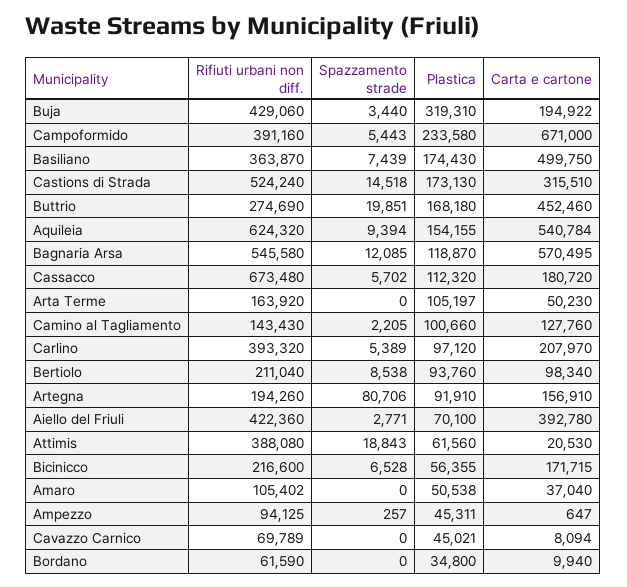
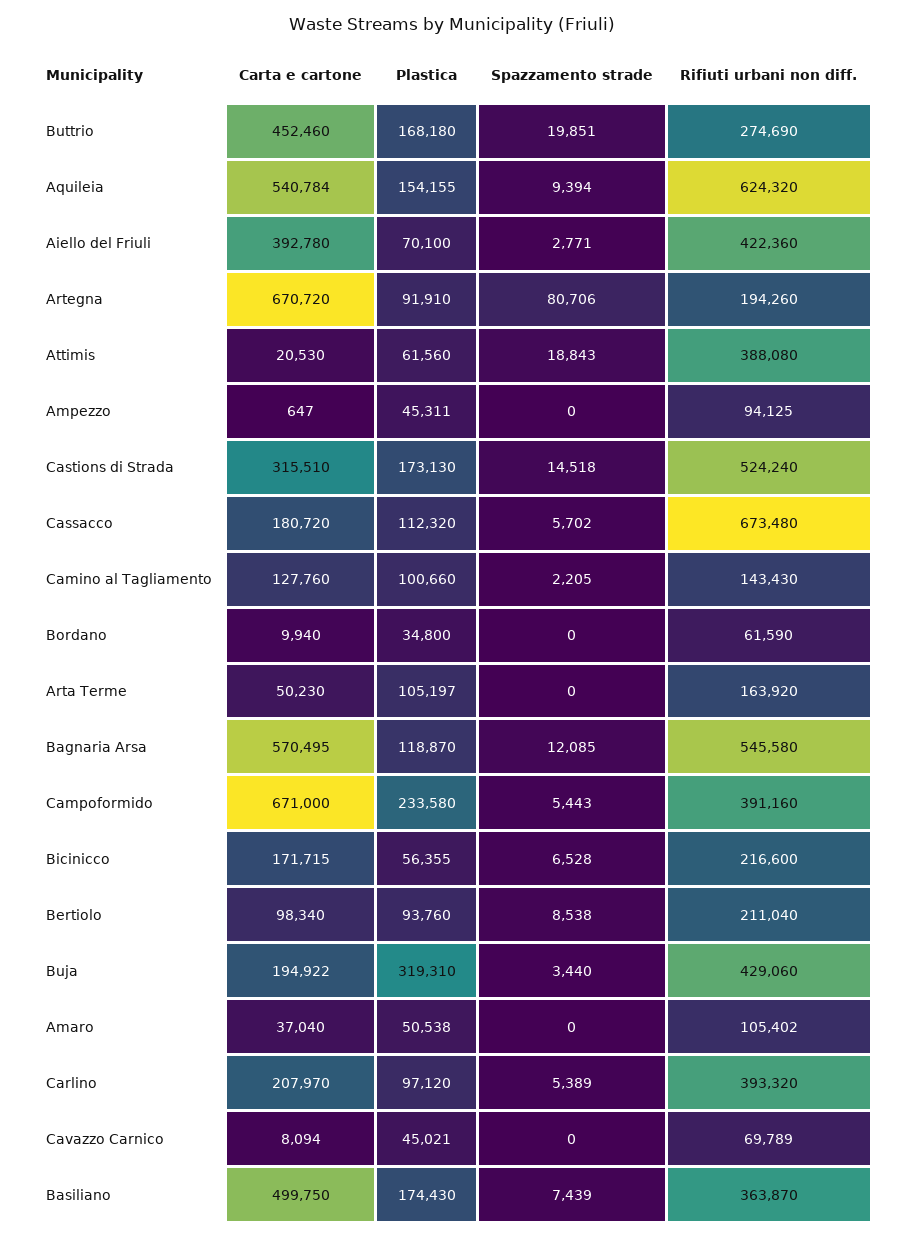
  {
    "Rifiuti urbani non diff.": {
      "Buja": 429060,
      "Campoformido": 391160,
      "Basiliano": 363870,
      "Castions di Strada": 524240,
      "Buttrio": 274690,
      "Aquileia": 624320,
      "Bagnaria Arsa": 545580,
      "Cassacco": 673480,
      "Arta Terme": 163920,
      "Camino al Tagliamento": 143430,
      "Carlino": 393320,
      "Bertiolo": 211040,
      "Artegna": 194260,
      "Aiello del Friuli": 422360,
      "Attimis": 388080,
      "Bicinicco": 216600,
      "Amaro": 105402,
      "Ampezzo": 94125,
      "Cavazzo Carnico": 69789,
      "Bordano": 61590
    },
    "Spazzamento strade": {
      "Buja": 3440,
      "Campoformido": 5443,
      "Basiliano": 7439,
      "Castions di Strada": 14518,
      "Buttrio": 19851,
      "Aquileia": 9394,
      "Bagnaria Arsa": 12085,
      "Cassacco": 5702,
      "Arta Terme": 0,
      "Camino al Tagliamento": 2205,
      "Carlino": 5389,
      "Bertiolo": 8538,
      "Artegna": 80706,
      "Aiello del Friuli": 2771,
      "Attimis": 18843,
      "Bicinicco": 6528,
      "Amaro": 0,
-     "Ampezzo": 257,
+     "Ampezzo": 0,
      "Cavazzo Carnico": 0,
      "Bordano": 0
    },
    "Plastica": {
      "Buja": 319310,
      "Campoformido": 233580,
      "Basiliano": 174430,
      "Castions di Strada": 173130,
      "Buttrio": 168180,
      "Aquileia": 154155,
      "Bagnaria Arsa": 118870,
      "Cassacco": 112320,
      "Arta Terme": 105197,
      "Camino al Tagliamento": 100660,
      "Carlino": 97120,
      "Bertiolo": 93760,
      "Artegna": 91910,
      "Aiello del Friuli": 70100,
      "Attimis": 61560,
      "Bicinicco": 56355,
      "Amaro": 50538,
      "Ampezzo": 45311,
      "Cavazzo Carnico": 45021,
      "Bordano": 34800
    },
    "Carta e cartone": {
      "Buja": 194922,
      "Campoformido": 671000,
      "Basiliano": 499750,
      "Castions di Strada": 315510,
      "Buttrio": 452460,
      "Aquileia": 540784,
      "Bagnaria Arsa": 570495,
      "Cassacco": 180720,
      "Arta Terme": 50230,
      "Camino al Tagliamento": 127760,
      "Carlino": 207970,
      "Bertiolo": 98340,
-     "Artegna": 156910,
+     "Artegna": 670720,
      "Aiello del Friuli": 392780,
      "Attimis": 20530,
      "Bicinicco": 171715,
      "Amaro": 37040,
      "Ampezzo": 647,
      "Cavazzo Carnico": 8094,
      "Bordano": 9940
    }
  }

